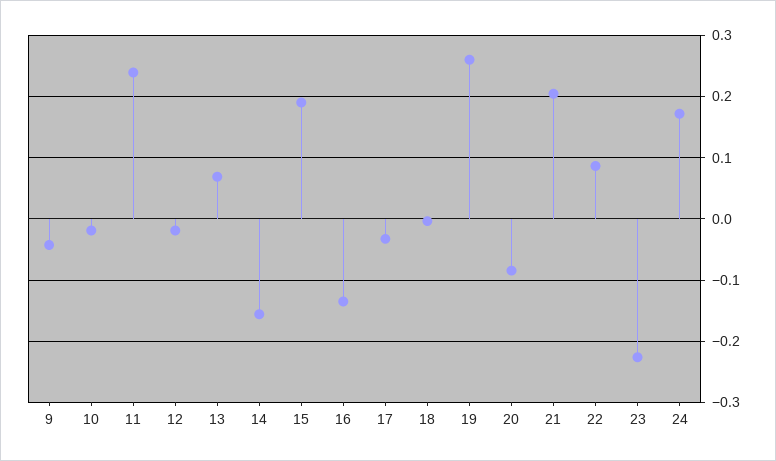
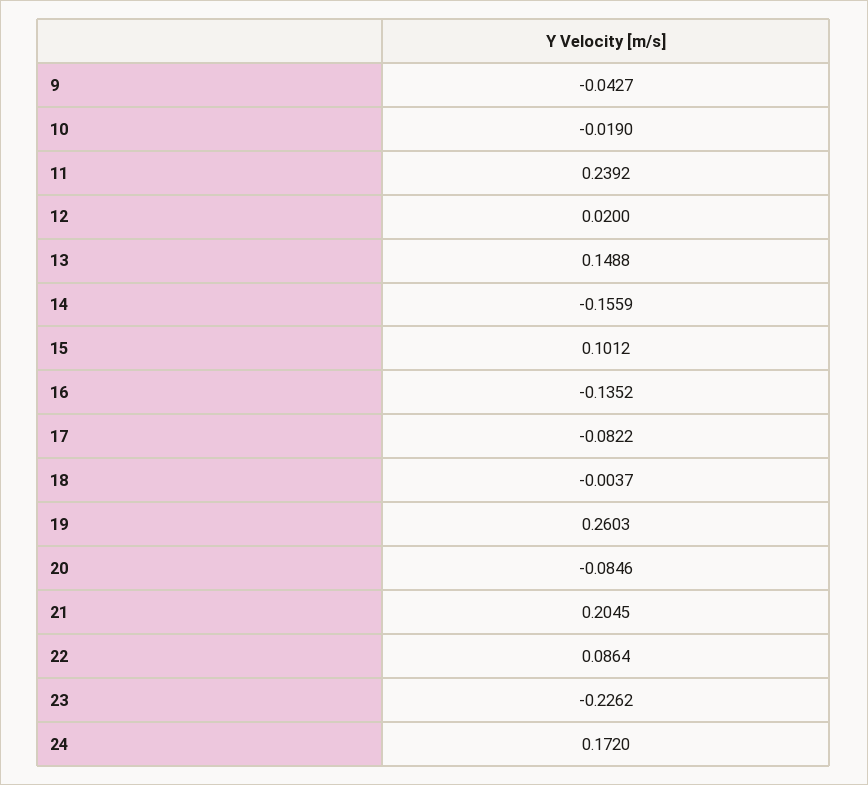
  {
    "9": -0.0427,
    "10": -0.019,
    "11": 0.2392,
-   "12": -0.02,
+   "12": 0.02,
-   "13": 0.07,
+   "13": 0.1488,
    "14": -0.1559,
-   "15": 0.19,
+   "15": 0.1012,
    "16": -0.1352,
-   "17": -0.03,
+   "17": -0.0822,
    "18": -0.0037,
    "19": 0.2603,
    "20": -0.0846,
    "21": 0.2045,
    "22": 0.0864,
    "23": -0.2262,
    "24": 0.172
  }

